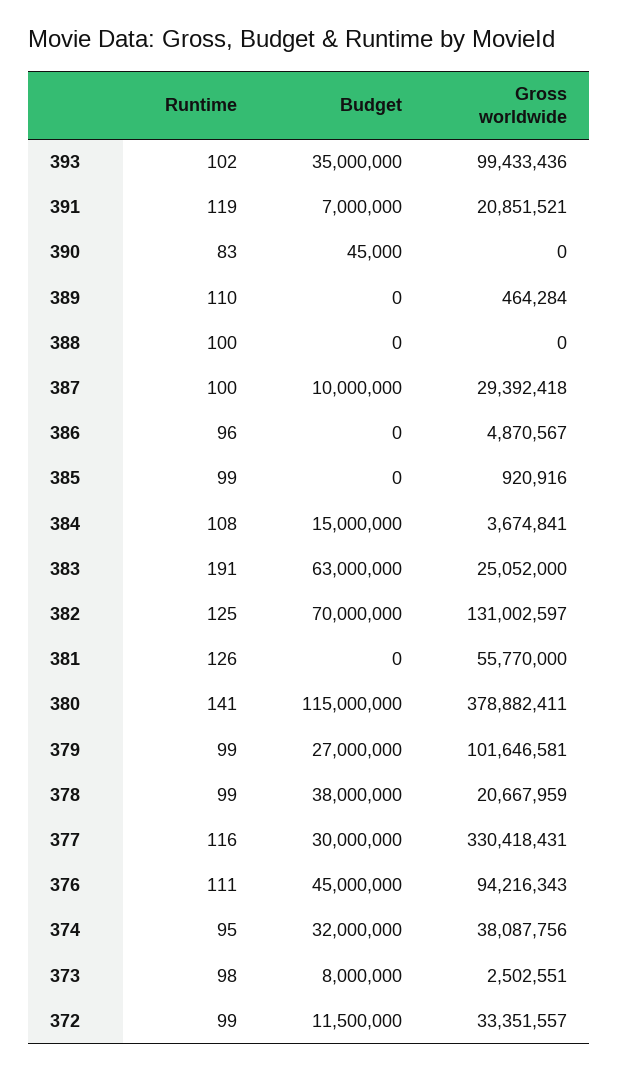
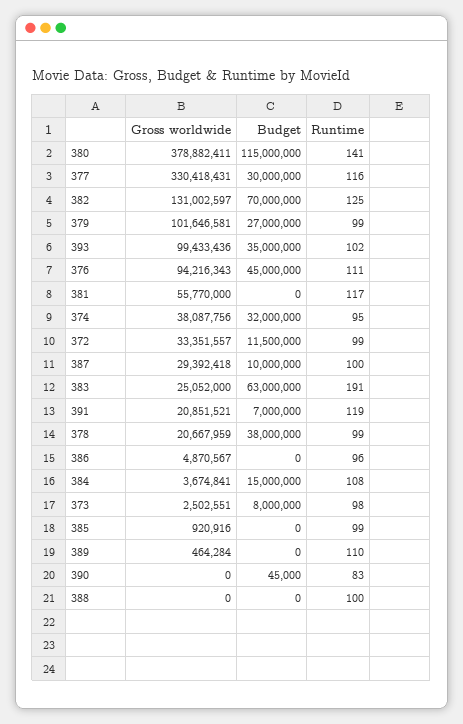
  {
    "Runtime": {
      "393": 102,
      "391": 119,
      "390": 83,
      "389": 110,
      "388": 100,
      "387": 100,
      "386": 96,
      "385": 99,
      "384": 108,
      "383": 191,
      "382": 125,
-     "381": 126,
+     "381": 117,
      "380": 141,
      "379": 99,
      "378": 99,
      "377": 116,
      "376": 111,
      "374": 95,
      "373": 98,
      "372": 99
    },
    "Budget": {
      "393": 35000000,
      "391": 7000000,
      "390": 45000,
      "389": 0,
      "388": 0,
      "387": 10000000,
      "386": 0,
      "385": 0,
      "384": 15000000,
      "383": 63000000,
      "382": 70000000,
      "381": 0,
      "380": 115000000,
      "379": 27000000,
      "378": 38000000,
      "377": 30000000,
      "376": 45000000,
      "374": 32000000,
      "373": 8000000,
      "372": 11500000
    },
    "Gross worldwide": {
      "393": 99433436,
      "391": 20851521,
      "390": 0,
      "389": 464284,
      "388": 0,
      "387": 29392418,
      "386": 4870567,
      "385": 920916,
      "384": 3674841,
      "383": 25052000,
      "382": 131002597,
      "381": 55770000,
      "380": 378882411,
      "379": 101646581,
      "378": 20667959,
      "377": 330418431,
      "376": 94216343,
      "374": 38087756,
      "373": 2502551,
      "372": 33351557
    }
  }

